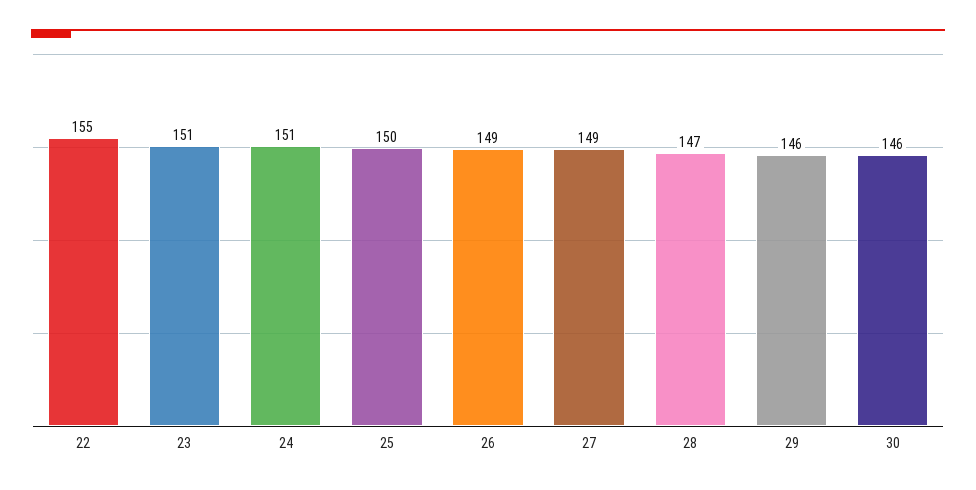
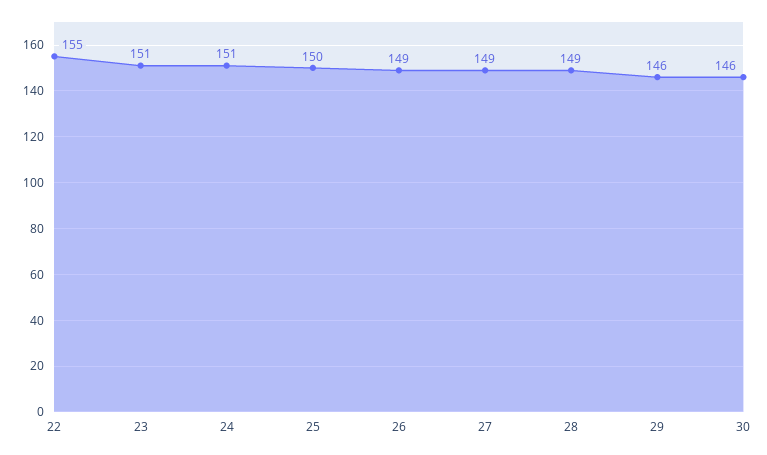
  {
    "22": 155,
    "23": 151,
    "24": 151,
    "25": 150,
    "26": 149,
    "27": 149,
-   "28": 147,
+   "28": 149,
    "29": 146,
    "30": 146
  }

